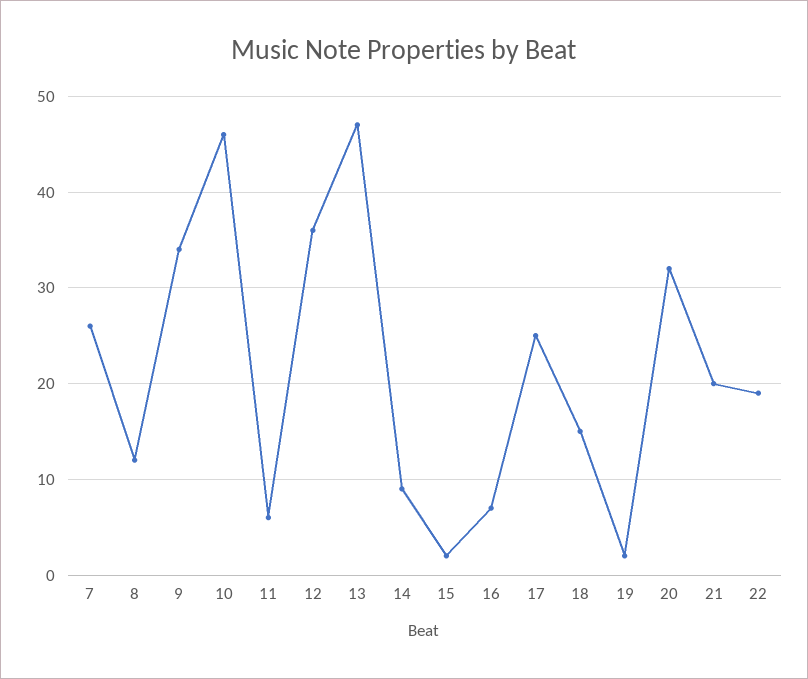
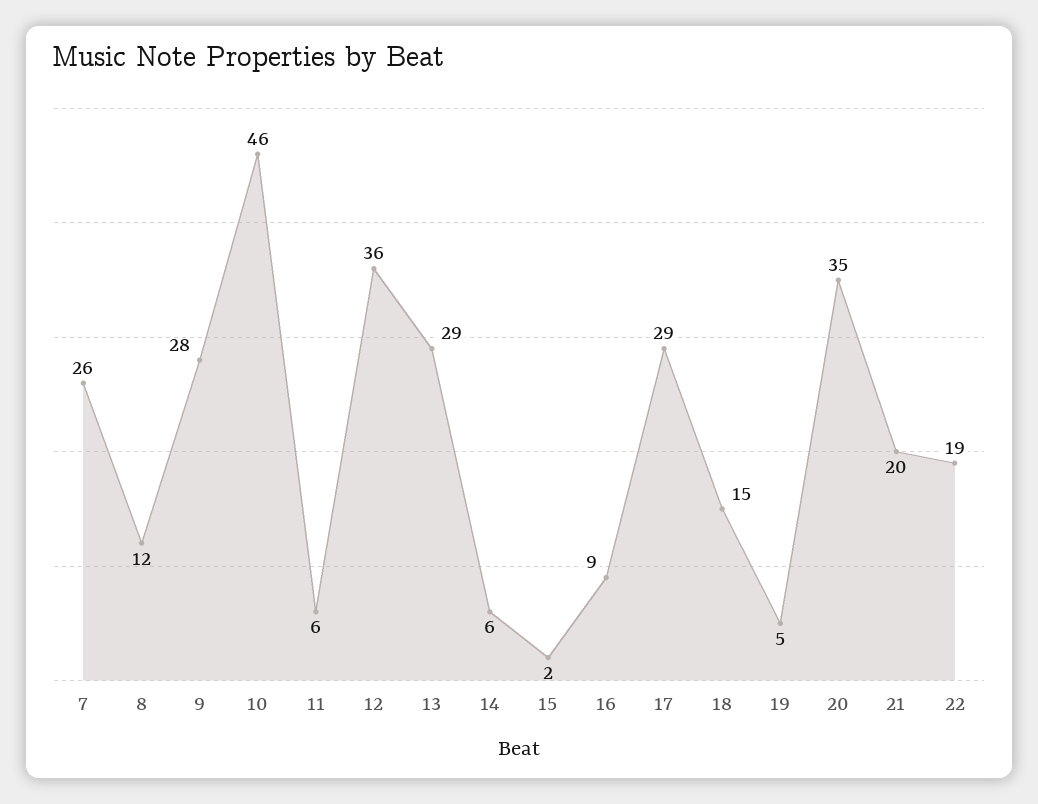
  {
    "7": 26,
    "8": 12,
-   "9": 34,
+   "9": 28,
    "10": 46,
    "11": 6,
    "12": 36,
-   "13": 47,
+   "13": 29,
-   "14": 9,
+   "14": 6,
    "15": 2,
-   "16": 7,
+   "16": 9,
-   "17": 25,
+   "17": 29,
    "18": 15,
-   "19": 2,
+   "19": 5,
-   "20": 32,
+   "20": 35,
    "21": 20,
    "22": 19
  }

